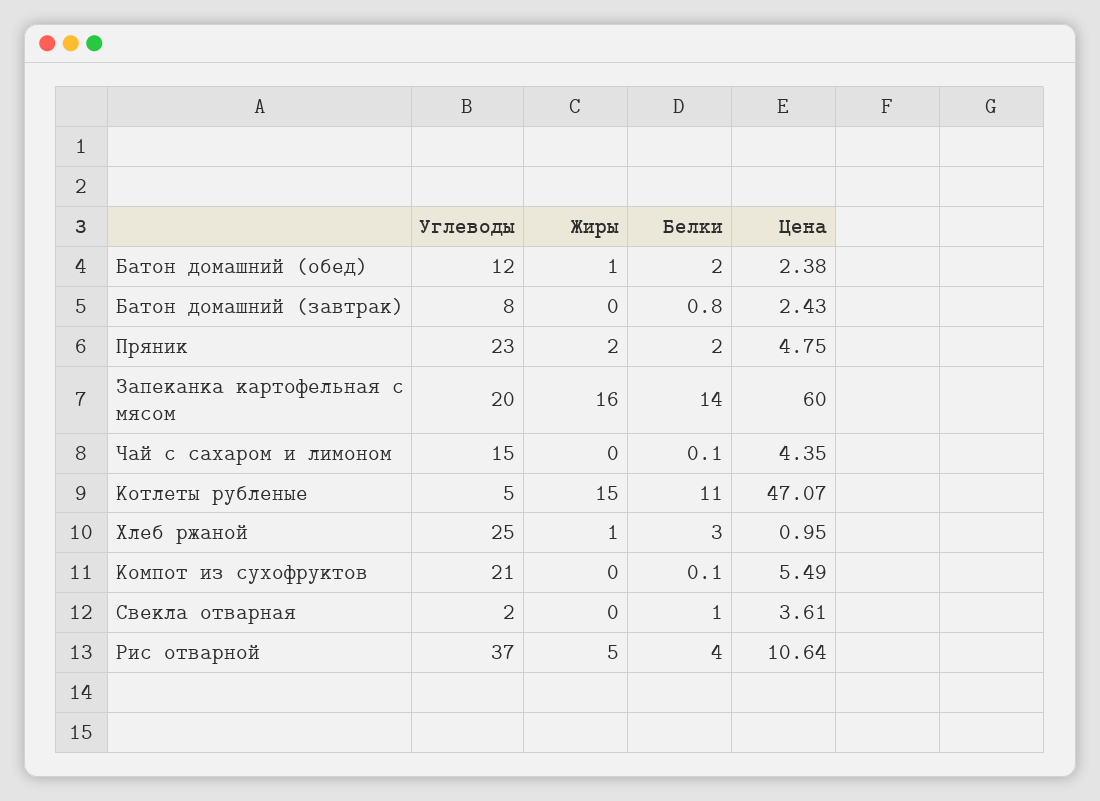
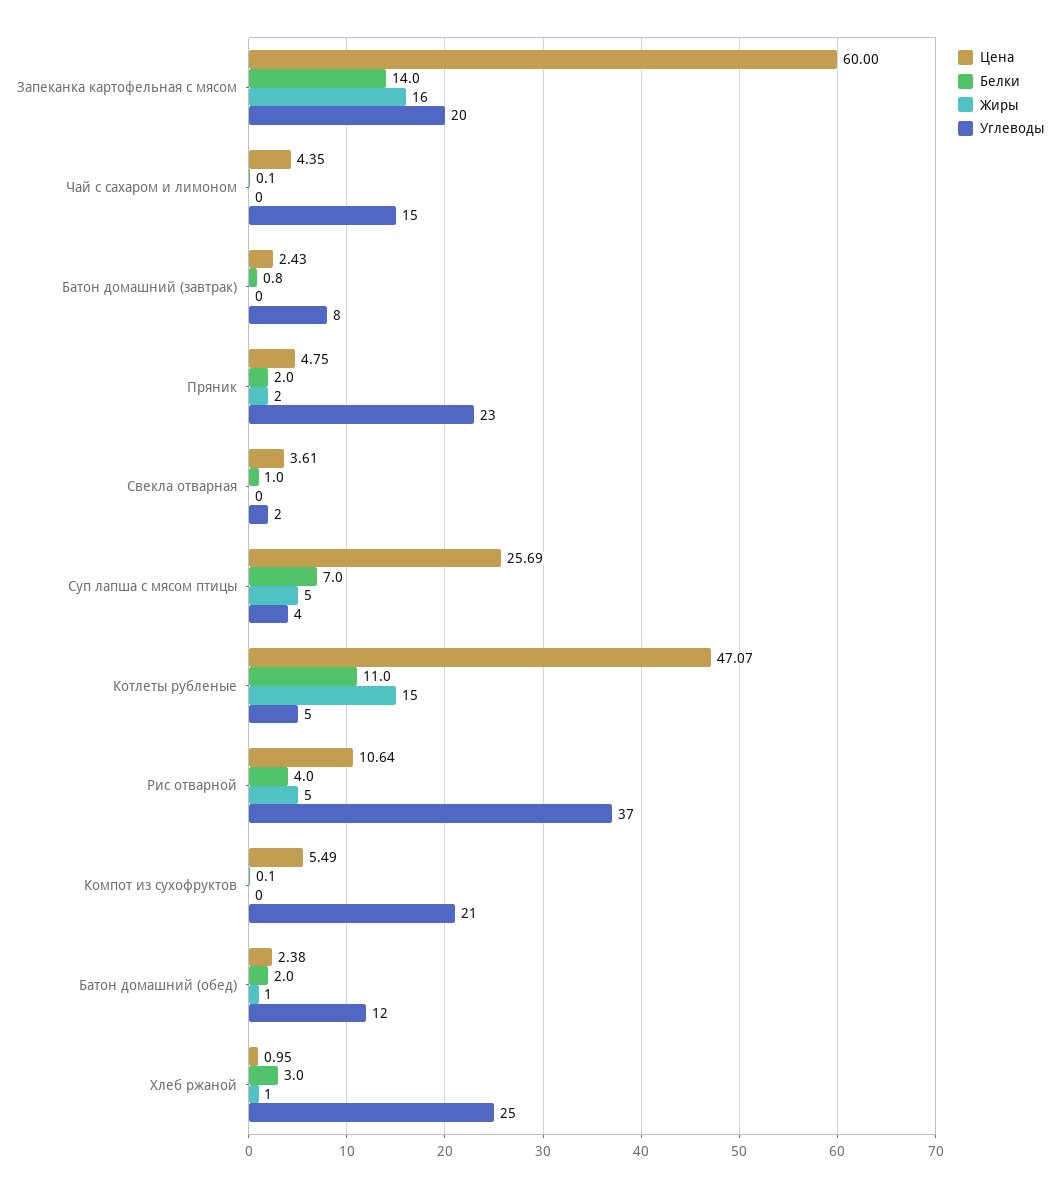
  {
    "Углеводы": {
      "Батон домашний (обед)": 12,
      "Батон домашний (завтрак)": 8,
      "Пряник": 23,
      "Запеканка картофельная с мясом": 20,
      "Чай с сахаром и лимоном": 15,
      "Котлеты рубленые": 5,
      "Хлеб ржаной": 25,
      "Компот из сухофруктов": 21,
      "Свекла отварная": 2,
-     "Рис отварной": 37
+     "Рис отварной": 37,
+     "Суп лапша с мясом птицы": 4
    },
    "Жиры": {
      "Батон домашний (обед)": 1,
      "Батон домашний (завтрак)": 0,
      "Пряник": 2,
      "Запеканка картофельная с мясом": 16,
      "Чай с сахаром и лимоном": 0,
      "Котлеты рубленые": 15,
      "Хлеб ржаной": 1,
      "Компот из сухофруктов": 0,
      "Свекла отварная": 0,
-     "Рис отварной": 5
+     "Рис отварной": 5,
+     "Суп лапша с мясом птицы": 5
    },
    "Белки": {
      "Батон домашний (обед)": 2,
      "Батон домашний (завтрак)": 0.8,
      "Пряник": 2,
      "Запеканка картофельная с мясом": 14,
      "Чай с сахаром и лимоном": 0.1,
      "Котлеты рубленые": 11,
      "Хлеб ржаной": 3,
      "Компот из сухофруктов": 0.1,
      "Свекла отварная": 1,
-     "Рис отварной": 4
+     "Рис отварной": 4,
+     "Суп лапша с мясом птицы": 7
    },
    "Цена": {
      "Батон домашний (обед)": 2.38,
      "Батон домашний (завтрак)": 2.43,
      "Пряник": 4.75,
      "Запеканка картофельная с мясом": 60,
      "Чай с сахаром и лимоном": 4.35,
      "Котлеты рубленые": 47.07,
      "Хлеб ржаной": 0.95,
      "Компот из сухофруктов": 5.49,
      "Свекла отварная": 3.61,
-     "Рис отварной": 10.64
+     "Рис отварной": 10.64,
+     "Суп лапша с мясом птицы": 25.69
    }
  }

